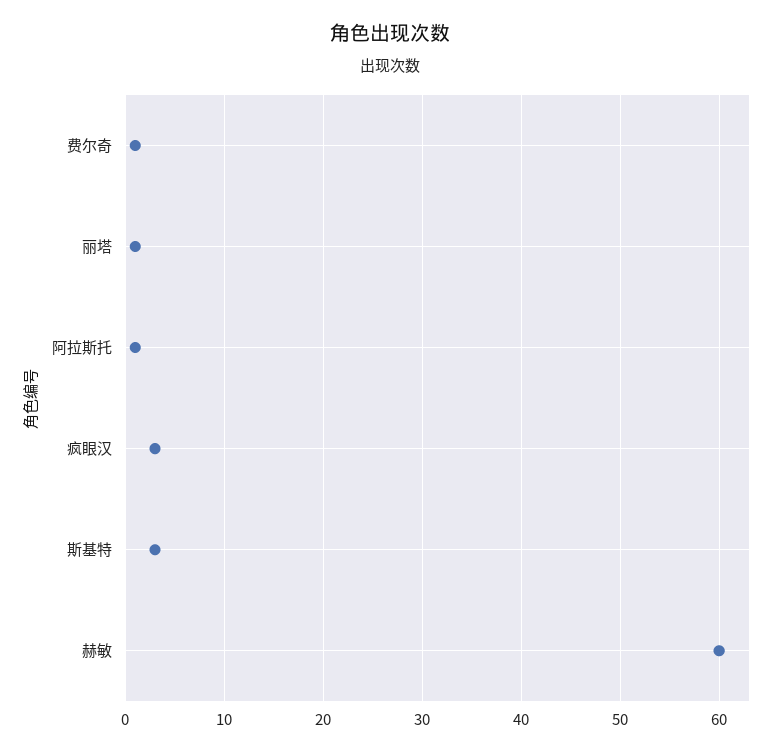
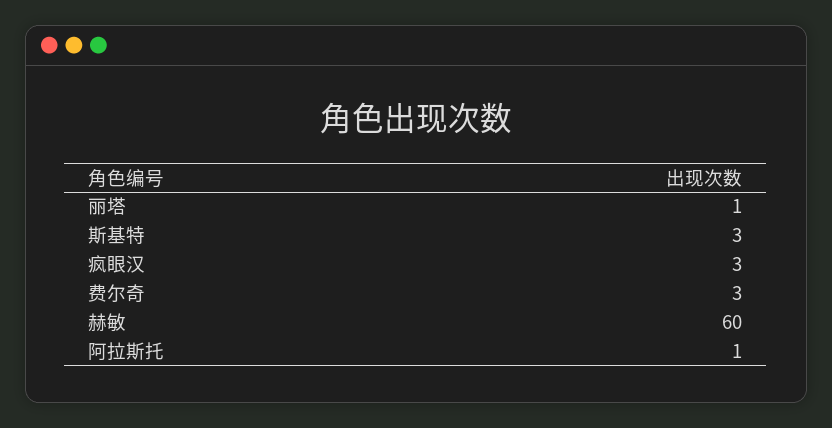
  {
-   "费尔奇": 1,
+   "费尔奇": 3,
    "丽塔": 1,
    "阿拉斯托": 1,
    "疯眼汉": 3,
    "斯基特": 3,
    "赫敏": 60
  }

